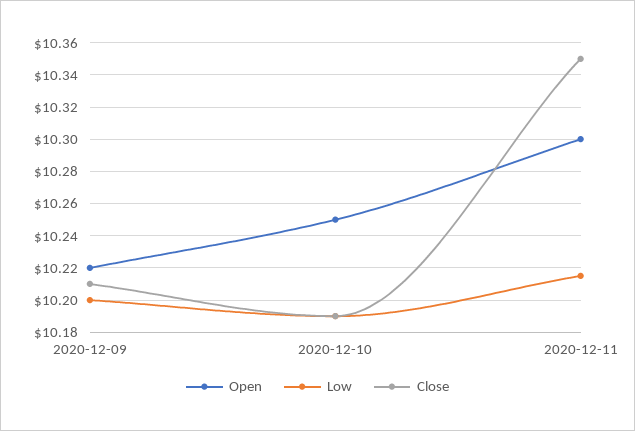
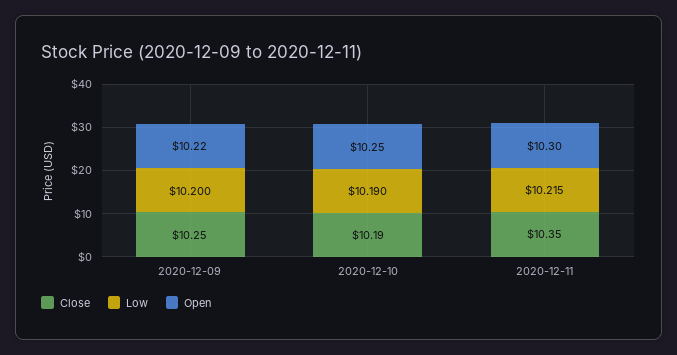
  {
    "Open": {
      "2020-12-09": 10.22,
      "2020-12-10": 10.25,
      "2020-12-11": 10.3
    },
    "Low": {
      "2020-12-09": 10.2,
      "2020-12-10": 10.19,
      "2020-12-11": 10.215
    },
    "Close": {
-     "2020-12-09": 10.21,
+     "2020-12-09": 10.25,
      "2020-12-10": 10.19,
      "2020-12-11": 10.35
    }
  }

